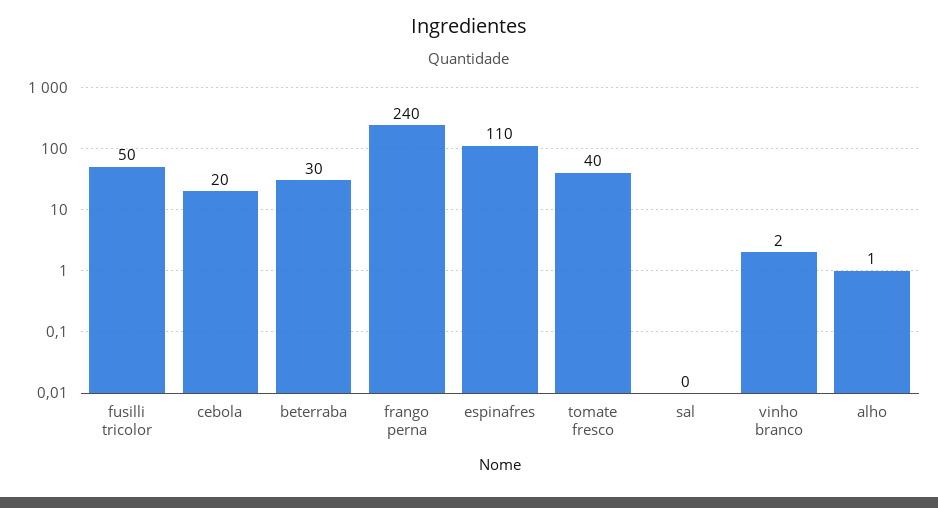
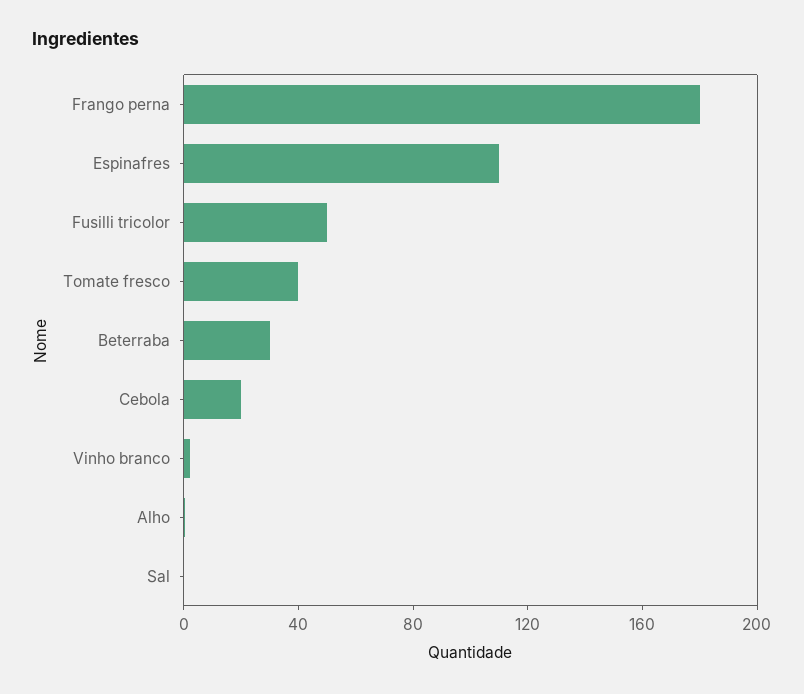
  {
    "fusilli tricolor": 50,
    "cebola": 20,
    "beterraba": 30,
-   "frango perna": 240,
+   "frango perna": 180,
    "espinafres": 110,
    "tomate fresco": 40,
    "sal": 0,
    "vinho branco": 2,
    "alho": 1
  }

